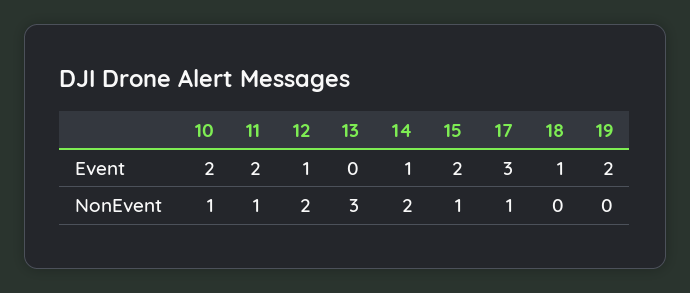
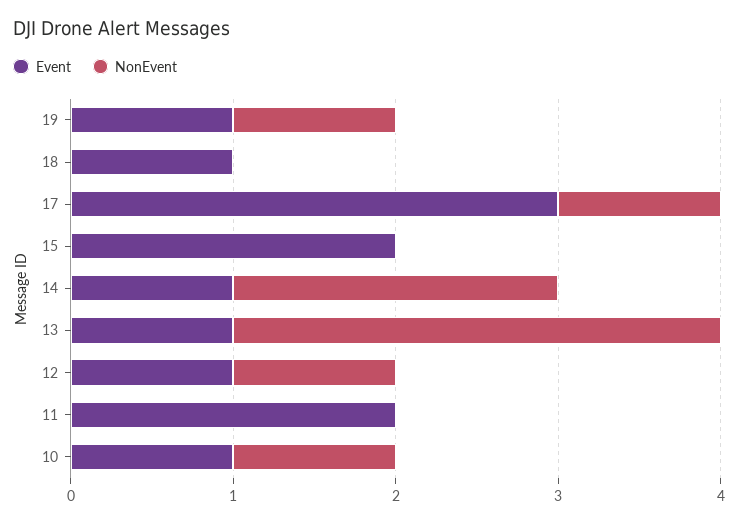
  {
    "Event": {
-     "10": 2,
+     "10": 1,
      "11": 2,
      "12": 1,
-     "13": 0,
+     "13": 1,
      "14": 1,
      "15": 2,
      "17": 3,
      "18": 1,
-     "19": 2
+     "19": 1
    },
    "NonEvent": {
      "10": 1,
-     "11": 1,
+     "11": 0,
-     "12": 2,
+     "12": 1,
      "13": 3,
      "14": 2,
-     "15": 1,
+     "15": 0,
      "17": 1,
      "18": 0,
-     "19": 0
+     "19": 1
    }
  }

